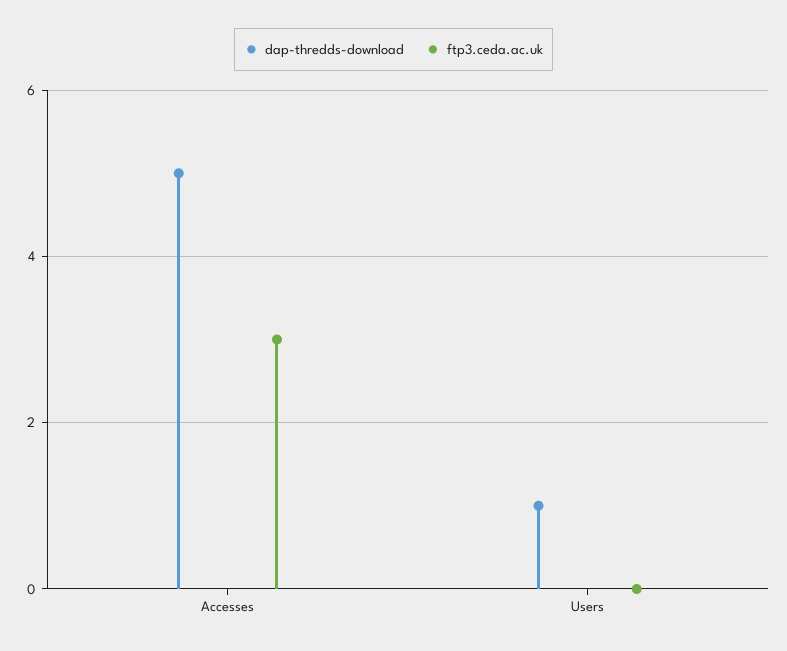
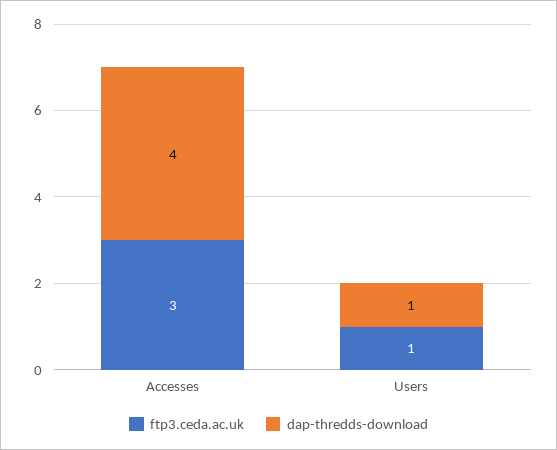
  {
    "dap-thredds-download": {
-     "Accesses": 5,
+     "Accesses": 4,
      "Users": 1
    },
    "ftp3.ceda.ac.uk": {
      "Accesses": 3,
-     "Users": 0
+     "Users": 1
    }
  }

